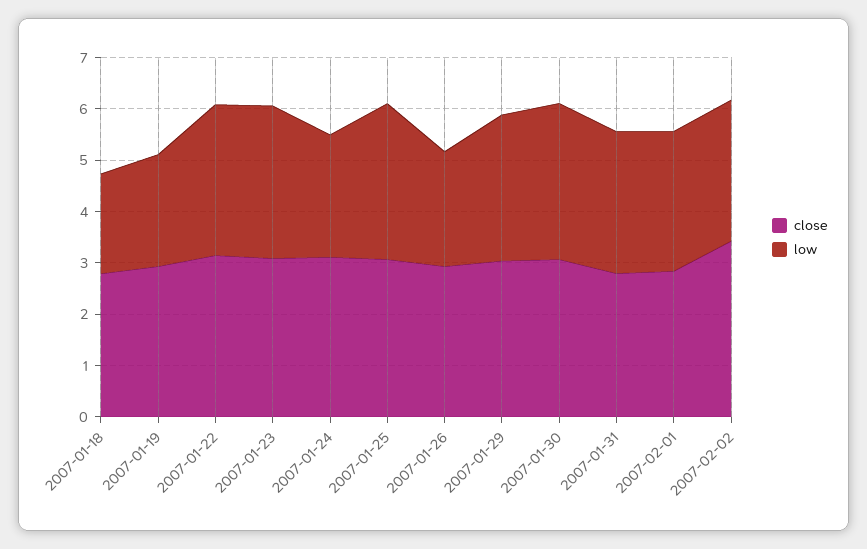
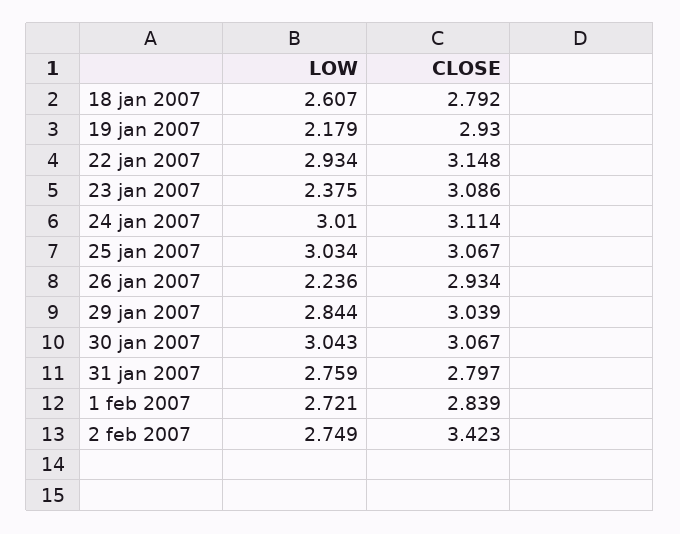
  {
    "close": {
      "2007-01-18": 2.792,
      "2007-01-19": 2.93,
      "2007-01-22": 3.148,
      "2007-01-23": 3.086,
      "2007-01-24": 3.114,
      "2007-01-25": 3.067,
      "2007-01-26": 2.934,
      "2007-01-29": 3.039,
      "2007-01-30": 3.067,
      "2007-01-31": 2.797,
      "2007-02-01": 2.839,
      "2007-02-02": 3.423
    },
    "low": {
-     "2007-01-18": 2,
+     "2007-01-18": 2.607,
      "2007-01-19": 2.179,
      "2007-01-22": 2.934,
-     "2007-01-23": 3,
+     "2007-01-23": 2.375,
-     "2007-01-24": 2.4,
+     "2007-01-24": 3.01,
      "2007-01-25": 3.034,
      "2007-01-26": 2.236,
      "2007-01-29": 2.844,
      "2007-01-30": 3.043,
      "2007-01-31": 2.759,
      "2007-02-01": 2.721,
      "2007-02-02": 2.749
    }
  }

